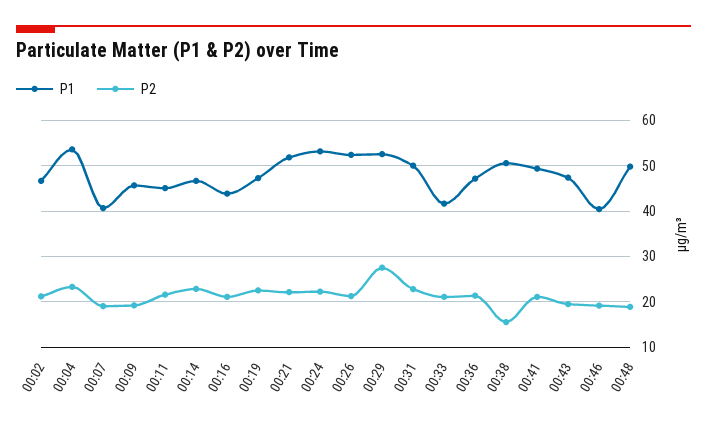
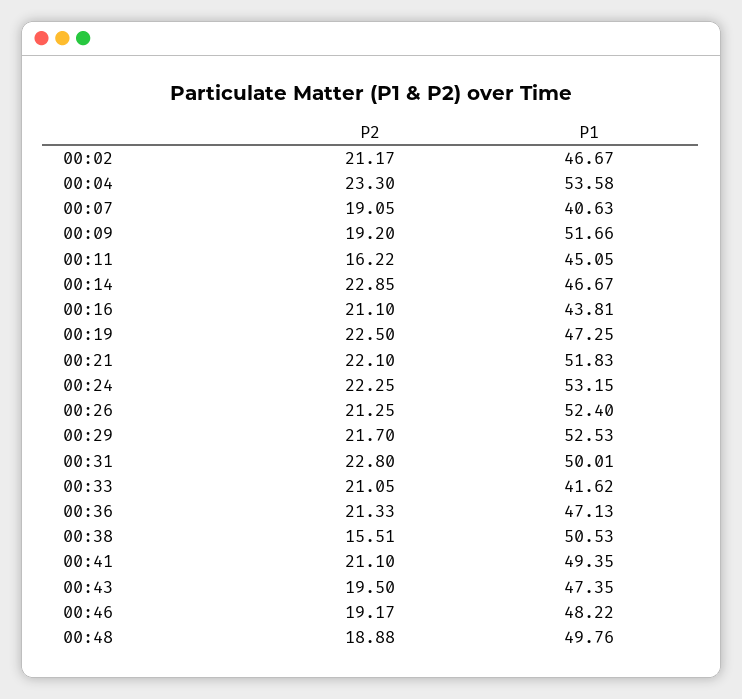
  {
    "P1": {
      "00:02": 46.67,
      "00:04": 53.58,
      "00:07": 40.63,
-     "00:09": 46,
+     "00:09": 51.66,
      "00:11": 45.05,
      "00:14": 46.67,
      "00:16": 43.81,
      "00:19": 47.25,
      "00:21": 51.83,
      "00:24": 53.15,
      "00:26": 52.4,
      "00:29": 52.53,
      "00:31": 50.01,
      "00:33": 41.62,
      "00:36": 47.13,
      "00:38": 50.53,
      "00:41": 49.35,
      "00:43": 47.35,
-     "00:46": 40,
+     "00:46": 48.22,
      "00:48": 49.76
    },
    "P2": {
      "00:02": 21.17,
      "00:04": 23.3,
      "00:07": 19.05,
      "00:09": 19.2,
-     "00:11": 22,
+     "00:11": 16.22,
      "00:14": 22.85,
      "00:16": 21.1,
      "00:19": 22.5,
      "00:21": 22.1,
      "00:24": 22.25,
      "00:26": 21.25,
-     "00:29": 28,
+     "00:29": 21.7,
      "00:31": 22.8,
      "00:33": 21.05,
      "00:36": 21.33,
      "00:38": 15.51,
      "00:41": 21.1,
      "00:43": 19.5,
      "00:46": 19.17,
      "00:48": 18.88
    }
  }

